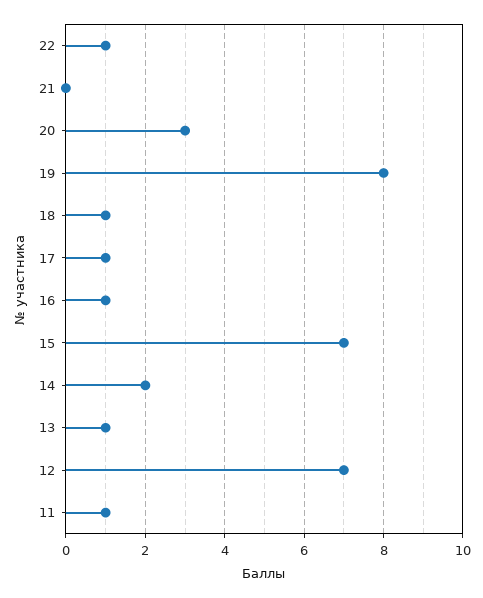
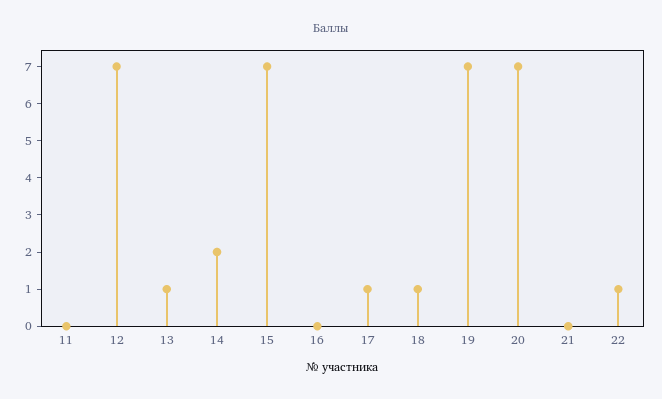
  {
    "22": 1,
    "21": 0,
-   "20": 3,
+   "20": 7,
-   "19": 8,
+   "19": 7,
    "18": 1,
    "17": 1,
-   "16": 1,
+   "16": 0,
    "15": 7,
    "14": 2,
    "13": 1,
    "12": 7,
-   "11": 1
+   "11": 0
  }

